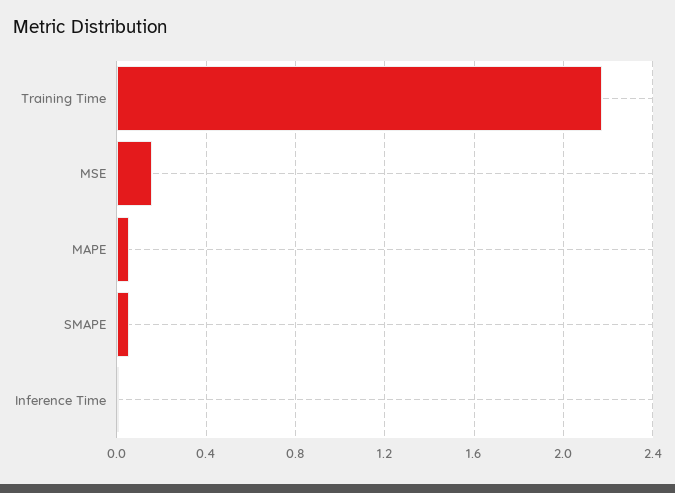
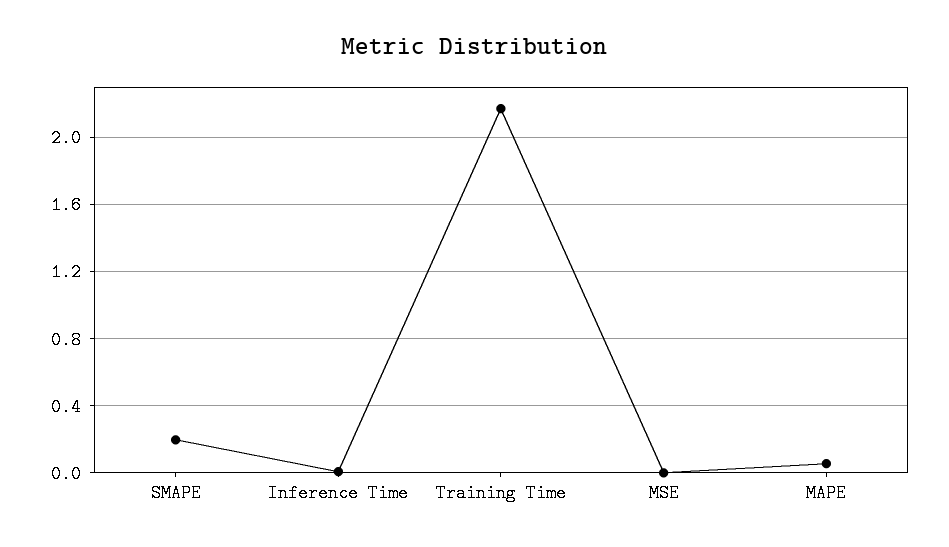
  {
    "Training Time": 2.15,
-   "MSE": 0.15,
+   "MSE": 0,
    "MAPE": 0.05,
-   "SMAPE": 0.05,
+   "SMAPE": 0.2,
    "Inference Time": 0
  }

